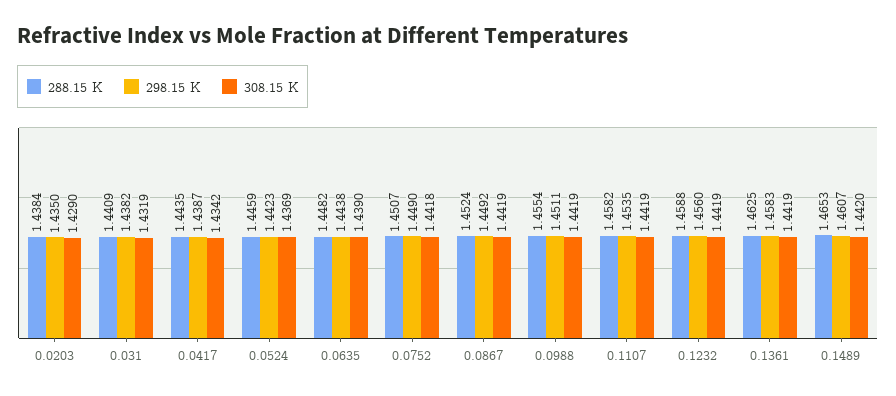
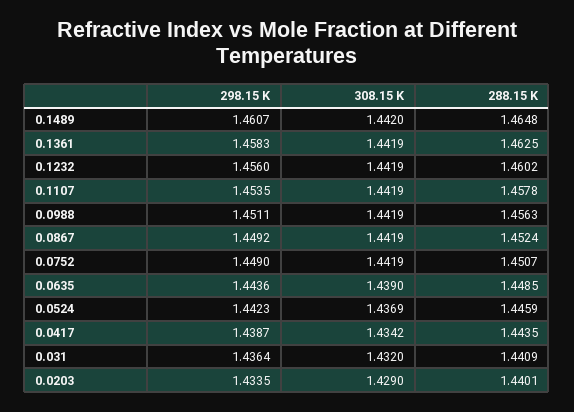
  {
    "288.15 K": {
-     "0.0203": 1.4384,
+     "0.0203": 1.4401,
      "0.031": 1.4409,
      "0.0417": 1.4435,
      "0.0524": 1.4459,
-     "0.0635": 1.4482,
+     "0.0635": 1.4485,
      "0.0752": 1.4507,
      "0.0867": 1.4524,
-     "0.0988": 1.4554,
+     "0.0988": 1.4563,
-     "0.1107": 1.4582,
+     "0.1107": 1.4578,
-     "0.1232": 1.4588,
+     "0.1232": 1.4602,
      "0.1361": 1.4625,
-     "0.1489": 1.4653
+     "0.1489": 1.4648
    },
    "298.15 K": {
-     "0.0203": 1.435,
+     "0.0203": 1.4335,
-     "0.031": 1.4382,
+     "0.031": 1.4364,
      "0.0417": 1.4387,
      "0.0524": 1.4423,
-     "0.0635": 1.4438,
+     "0.0635": 1.4436,
      "0.0752": 1.449,
      "0.0867": 1.4492,
      "0.0988": 1.4511,
      "0.1107": 1.4535,
      "0.1232": 1.456,
      "0.1361": 1.4583,
      "0.1489": 1.4607
    },
    "308.15 K": {
      "0.0203": 1.429,
-     "0.031": 1.4319,
+     "0.031": 1.432,
      "0.0417": 1.4342,
      "0.0524": 1.4369,
      "0.0635": 1.439,
-     "0.0752": 1.4418,
+     "0.0752": 1.4419,
      "0.0867": 1.4419,
      "0.0988": 1.4419,
      "0.1107": 1.4419,
      "0.1232": 1.4419,
      "0.1361": 1.4419,
      "0.1489": 1.442
    }
  }

